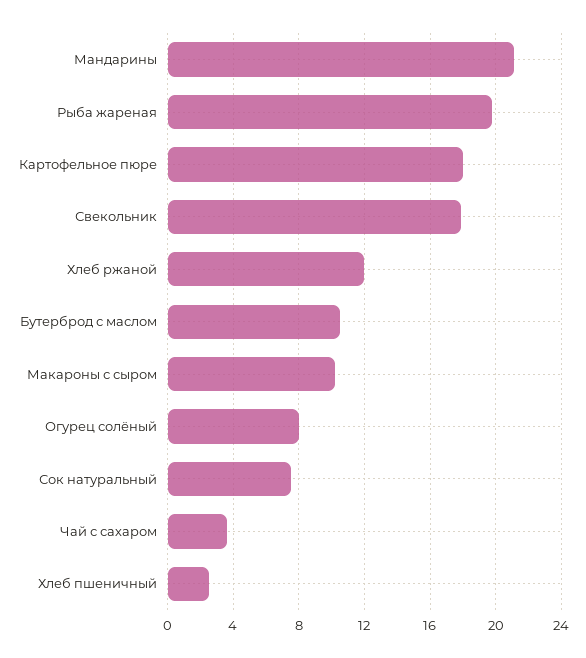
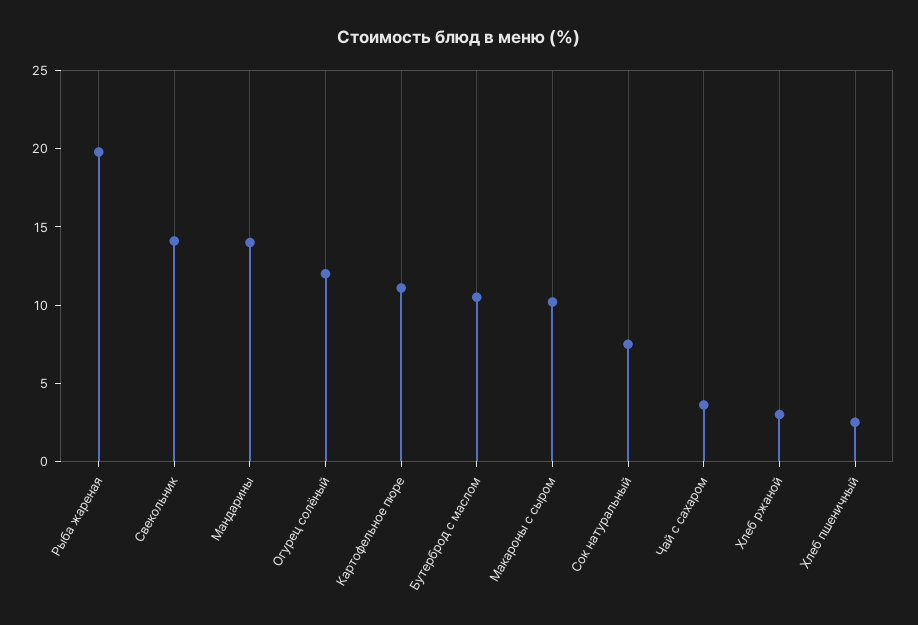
  {
-   "Мандарины": 21,
+   "Мандарины": 14,
    "Рыба жареная": 20,
-   "Картофельное пюре": 18,
+   "Картофельное пюре": 11,
-   "Свекольник": 18,
+   "Свекольник": 14,
-   "Хлеб ржаной": 12,
+   "Хлеб ржаной": 3,
    "Бутерброд с маслом": 10.5,
    "Макароны с сыром": 10,
-   "Огурец солёный": 8,
+   "Огурец солёный": 12,
    "Сок натуральный": 7.5,
    "Чай с сахаром": 3.5,
    "Хлеб пшеничный": 2.5
  }

